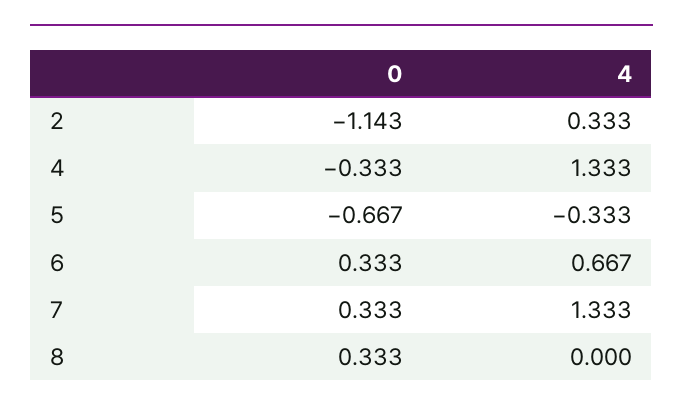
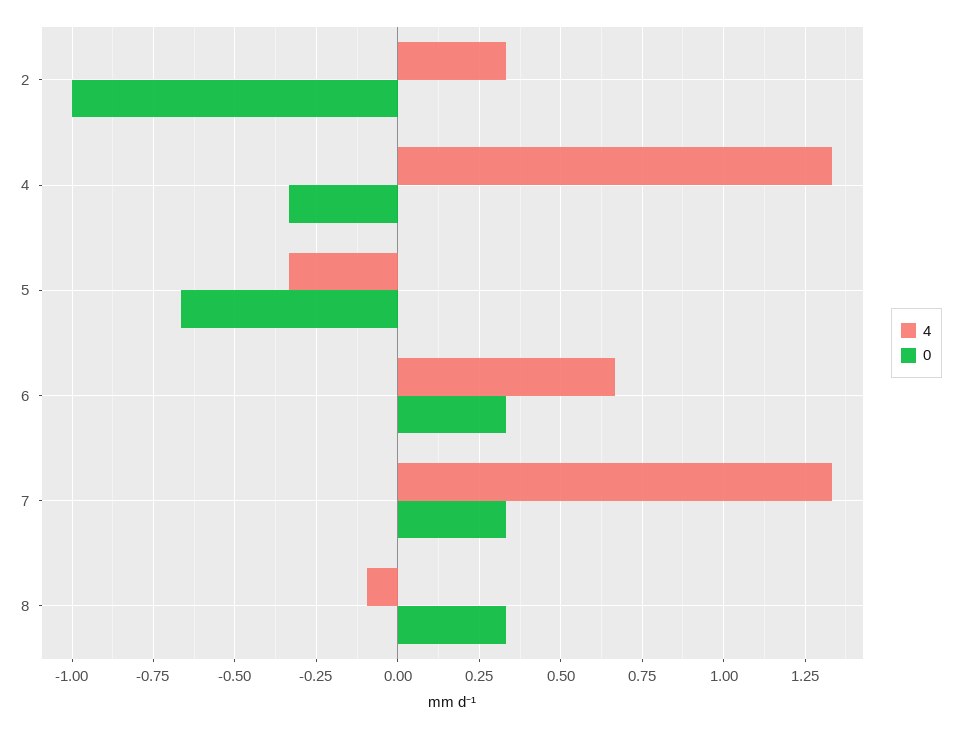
  {
    "0": {
-     "2": -1.143,
+     "2": -1,
      "4": -0.333,
      "5": -0.667,
      "6": 0.333,
      "7": 0.333,
      "8": 0.333
    },
    "4": {
      "2": 0.333,
      "4": 1.333,
      "5": -0.333,
      "6": 0.667,
      "7": 1.333,
-     "8": 0
+     "8": -0.1
    }
  }

